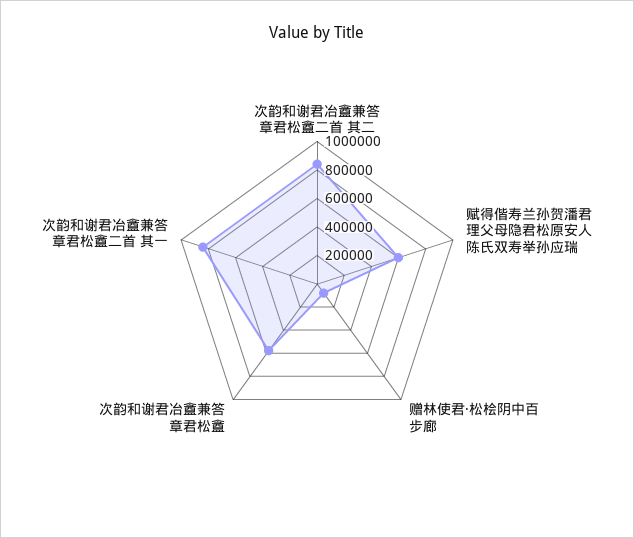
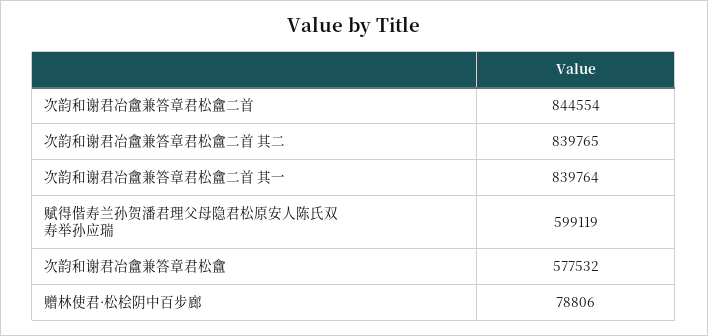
  {
    "次韵和谢君冶盦兼答章君松盦二首 其二": 839765,
    "赋得偕寿兰孙贺潘君理父母隐君松原安人陈氏双寿举孙应瑞": 599119,
    "赠林使君·松桧阴中百步廊": 78806,
    "次韵和谢君冶盦兼答章君松盦": 577532,
-   "次韵和谢君冶盦兼答章君松盦二首 其一": 839764
+   "次韵和谢君冶盦兼答章君松盦二首 其一": 839764,
+   "次韵和谢君冶盦兼答章君松盦二首": 844554
  }

